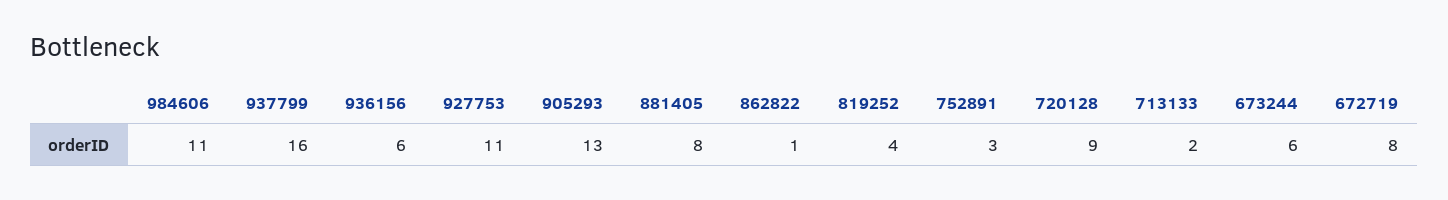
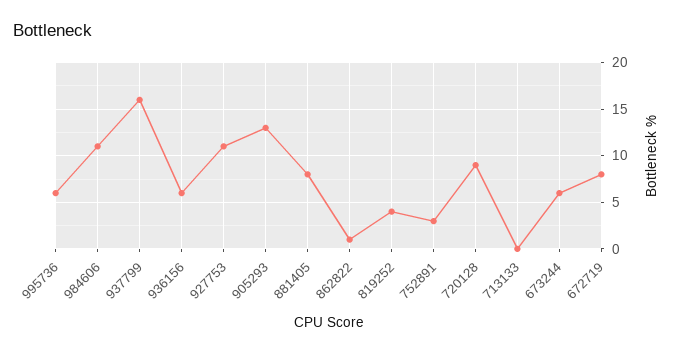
  {
    "984606": 11,
    "937799": 16,
    "936156": 6,
    "927753": 11,
    "905293": 13,
    "881405": 8,
    "862822": 1,
    "819252": 4,
    "752891": 3,
    "720128": 9,
-   "713133": 2,
+   "713133": 0,
    "673244": 6,
-   "672719": 8
+   "672719": 8,
+   "995736": 6
  }

